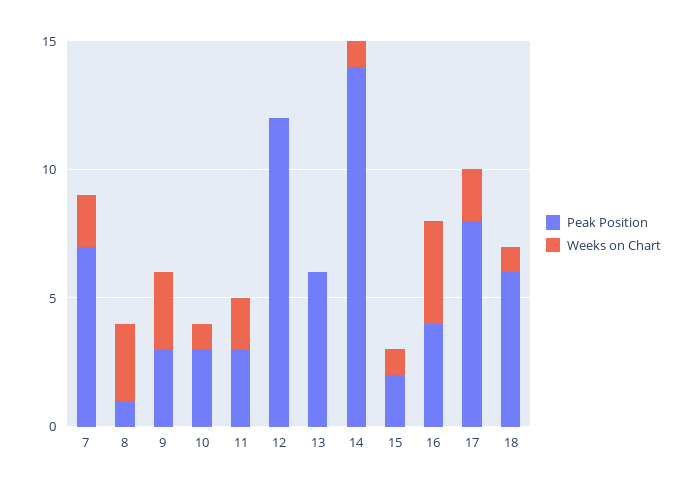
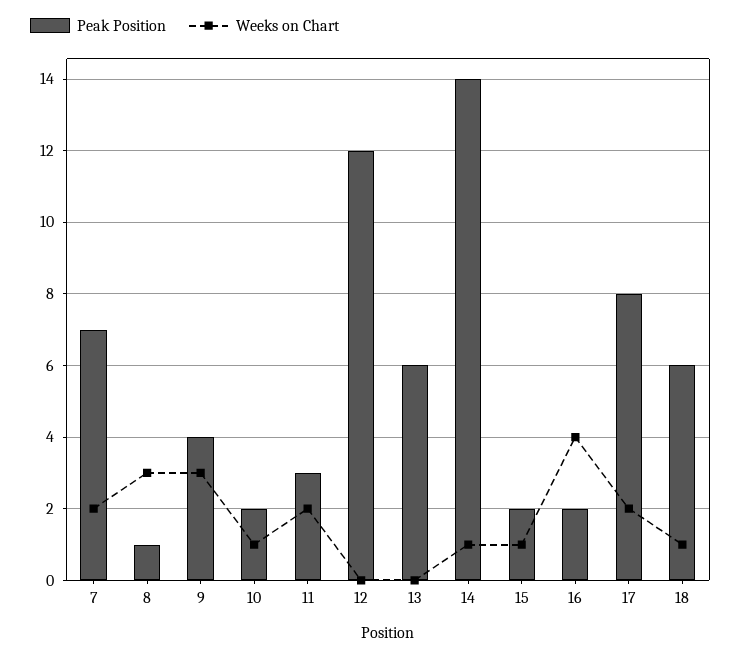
  {
    "Peak Position": {
      "7": 7,
      "8": 1,
-     "9": 3,
+     "9": 4,
-     "10": 3,
+     "10": 2,
      "11": 3,
      "12": 12,
      "13": 6,
      "14": 14,
      "15": 2,
-     "16": 4,
+     "16": 2,
      "17": 8,
      "18": 6
    },
    "Weeks on Chart": {
      "7": 2,
      "8": 3,
      "9": 3,
      "10": 1,
      "11": 2,
      "12": 0,
      "13": 0,
      "14": 1,
      "15": 1,
      "16": 4,
      "17": 2,
      "18": 1
    }
  }

